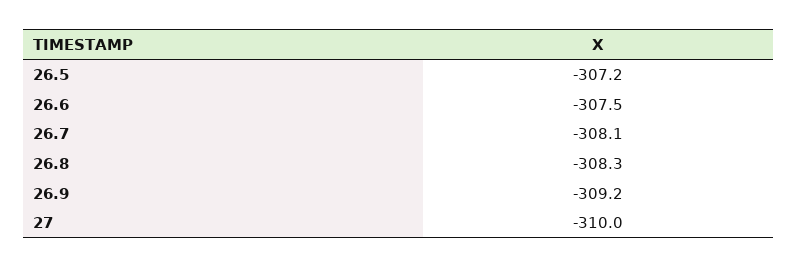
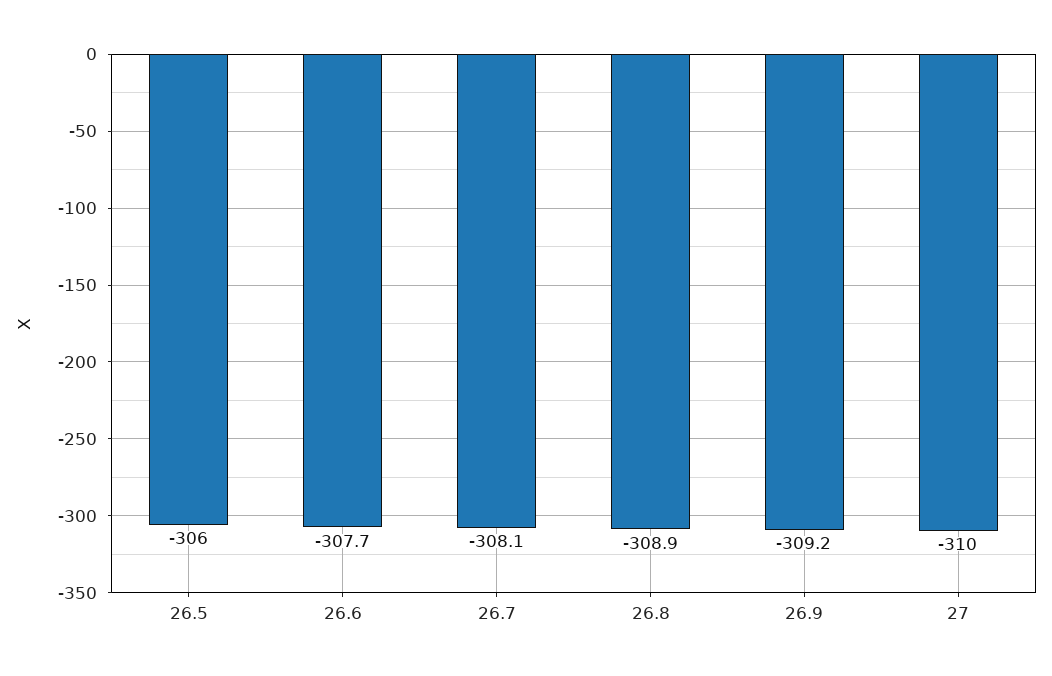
  {
-   "26.5": -307.2,
+   "26.5": -306,
-   "26.6": -307.5,
+   "26.6": -307.7,
    "26.7": -308.1,
-   "26.8": -308.3,
+   "26.8": -308.9,
    "26.9": -309.2,
    "27": -310
  }

